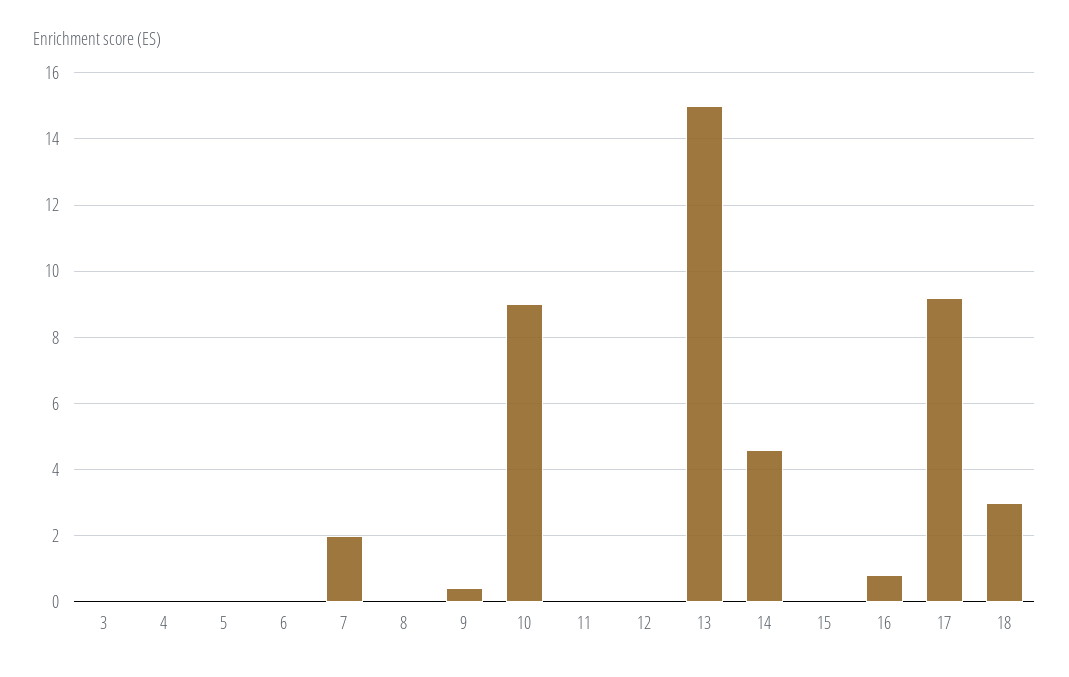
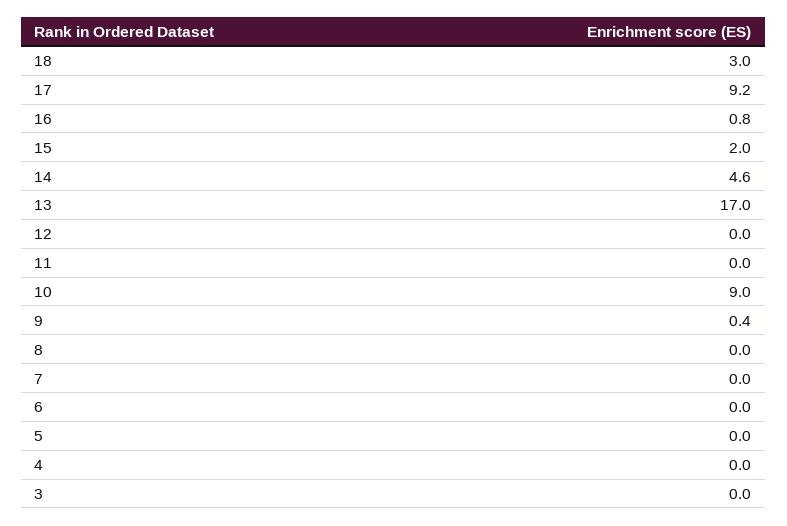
  {
    "3": 0,
    "4": 0,
    "5": 0,
    "6": 0,
-   "7": 2,
+   "7": 0,
    "8": 0,
    "9": 0.4,
    "10": 9,
    "11": 0,
    "12": 0,
-   "13": 15,
+   "13": 17,
    "14": 4.6,
-   "15": 0,
+   "15": 2,
    "16": 0.8,
    "17": 9.2,
    "18": 3
  }

